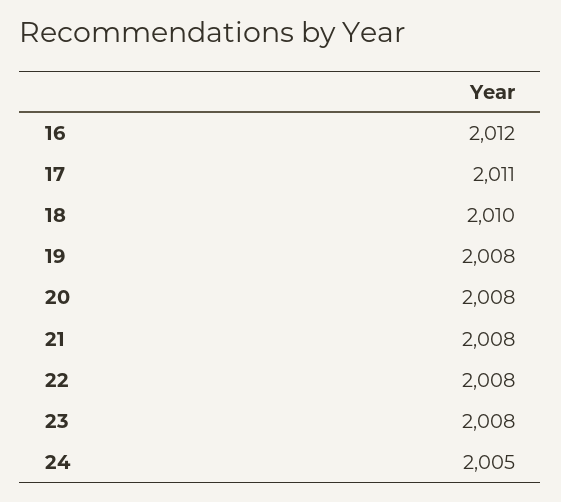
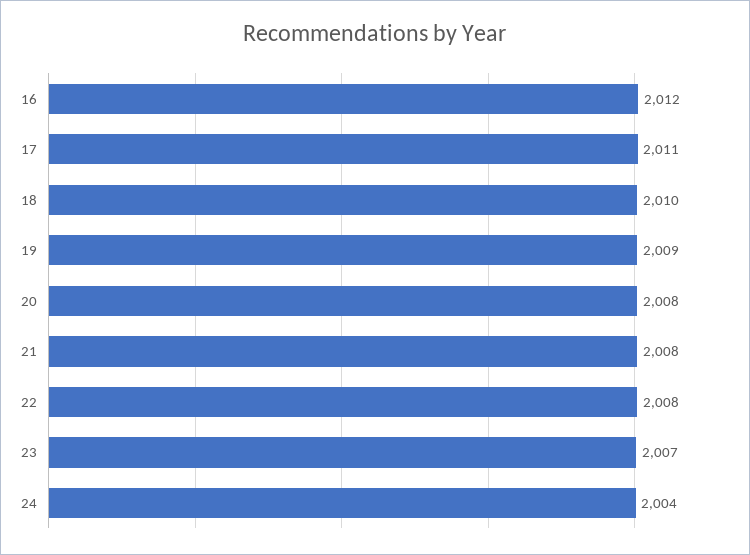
  {
    "16": 2012,
    "17": 2011,
    "18": 2010,
-   "19": 2008,
+   "19": 2009,
    "20": 2008,
    "21": 2008,
    "22": 2008,
-   "23": 2008,
+   "23": 2007,
-   "24": 2005
+   "24": 2004
  }

